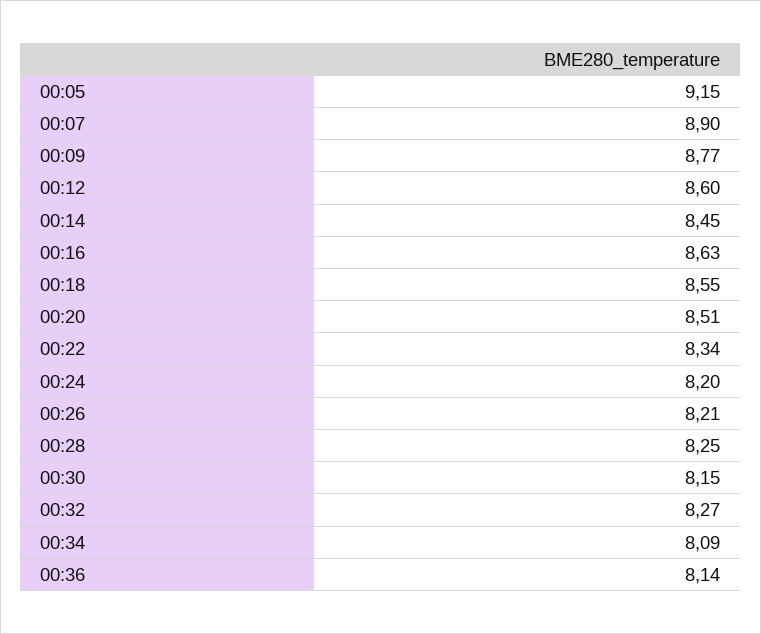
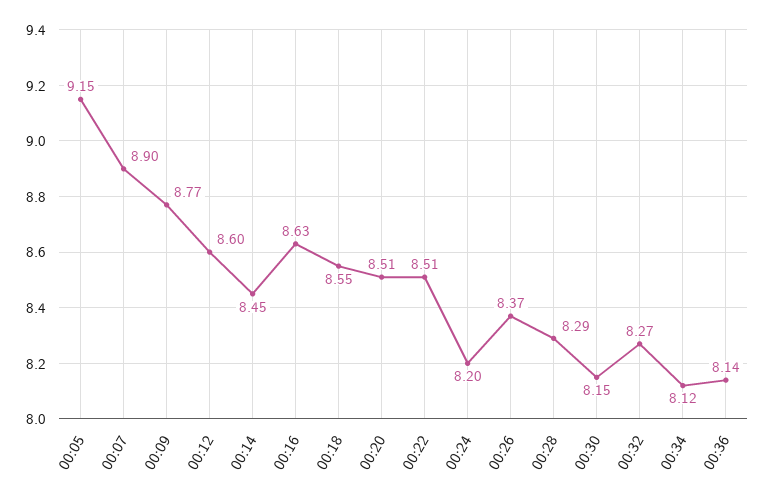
  {
    "00:05": 9.15,
    "00:07": 8.9,
    "00:09": 8.77,
    "00:12": 8.6,
    "00:14": 8.45,
    "00:16": 8.63,
    "00:18": 8.55,
    "00:20": 8.51,
-   "00:22": 8.34,
+   "00:22": 8.51,
    "00:24": 8.2,
-   "00:26": 8.21,
+   "00:26": 8.37,
-   "00:28": 8.25,
+   "00:28": 8.29,
    "00:30": 8.15,
    "00:32": 8.27,
-   "00:34": 8.09,
+   "00:34": 8.12,
    "00:36": 8.14
  }

